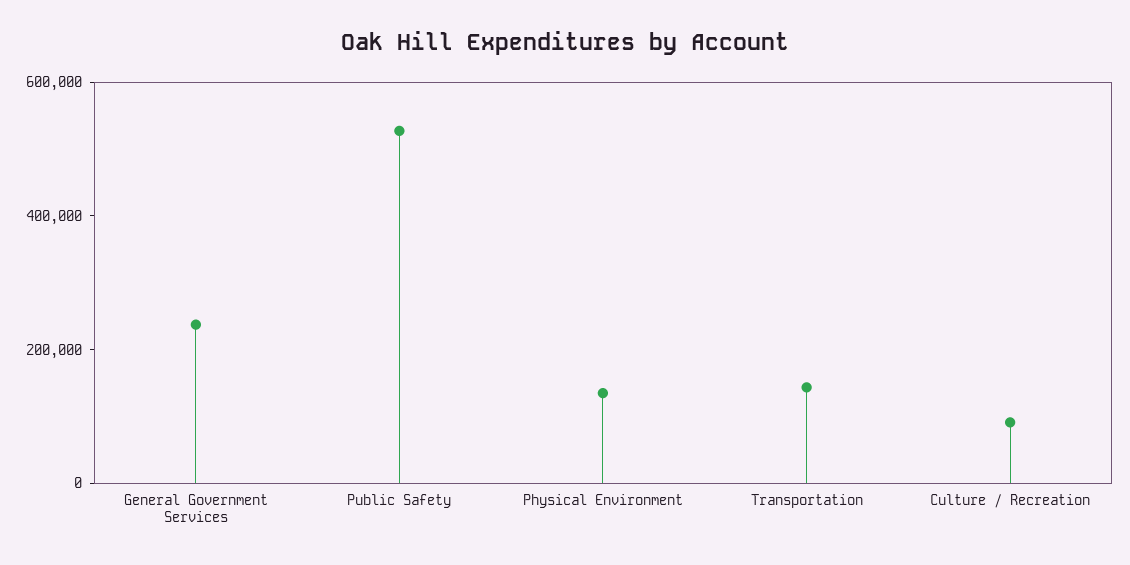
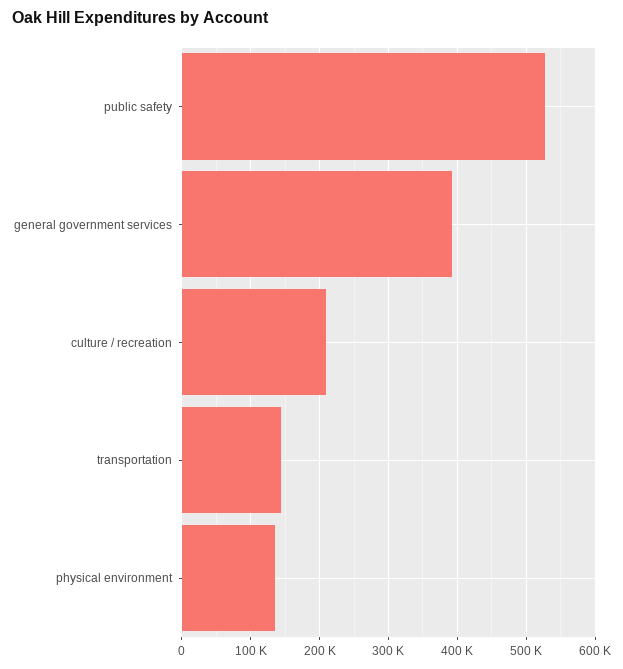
  {
-   "General Government Services": 250000,
+   "General Government Services": 390000,
    "Public Safety": 530000,
    "Physical Environment": 130000,
    "Transportation": 140000,
-   "Culture / Recreation": 100000
+   "Culture / Recreation": 210000
  }

